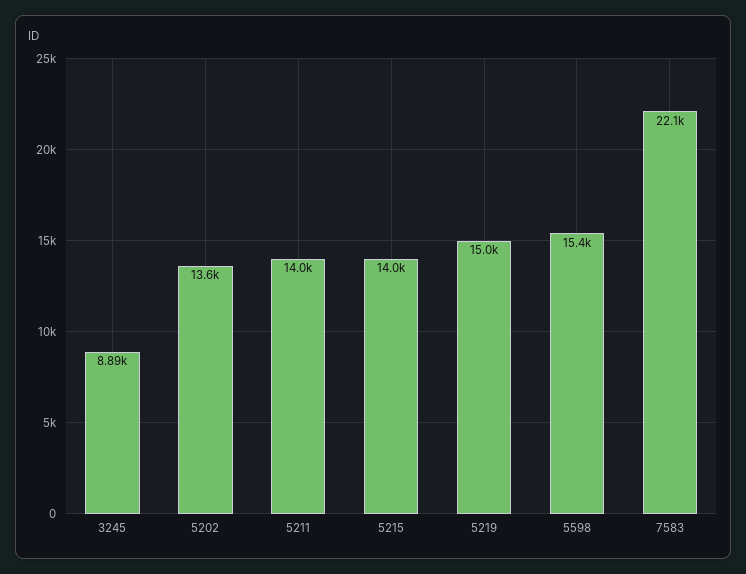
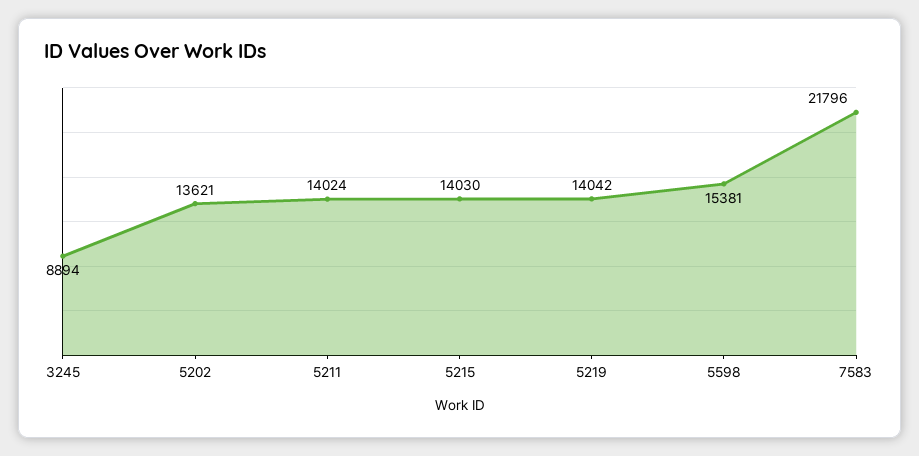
  {
    "3245": 8894,
    "5202": 13621,
    "5211": 14024,
    "5215": 14030,
-   "5219": 15000,
+   "5219": 14042,
    "5598": 15381,
-   "7583": 22100
+   "7583": 21796
  }

